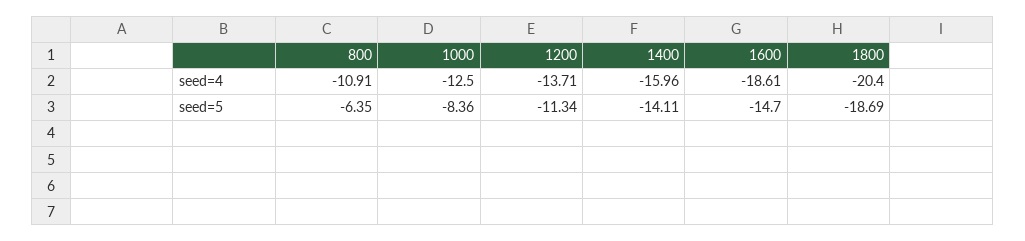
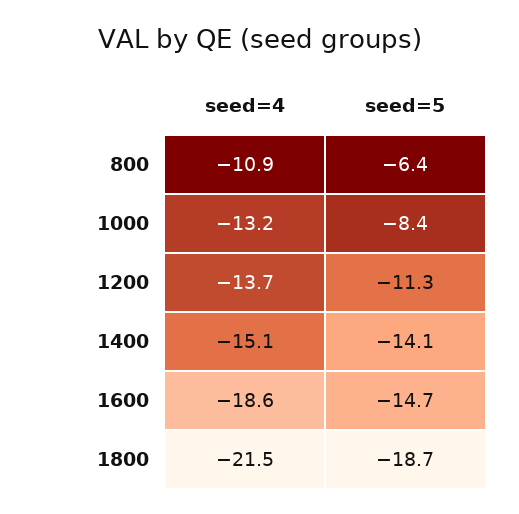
  {
    "800": {
      "seed=4": -10.91,
      "seed=5": -6.35
    },
    "1000": {
-     "seed=4": -12.5,
+     "seed=4": -13.2,
      "seed=5": -8.36
    },
    "1200": {
      "seed=4": -13.71,
      "seed=5": -11.34
    },
    "1400": {
-     "seed=4": -15.96,
+     "seed=4": -15.1,
      "seed=5": -14.11
    },
    "1600": {
      "seed=4": -18.61,
      "seed=5": -14.7
    },
    "1800": {
-     "seed=4": -20.4,
+     "seed=4": -21.5,
      "seed=5": -18.69
    }
  }

